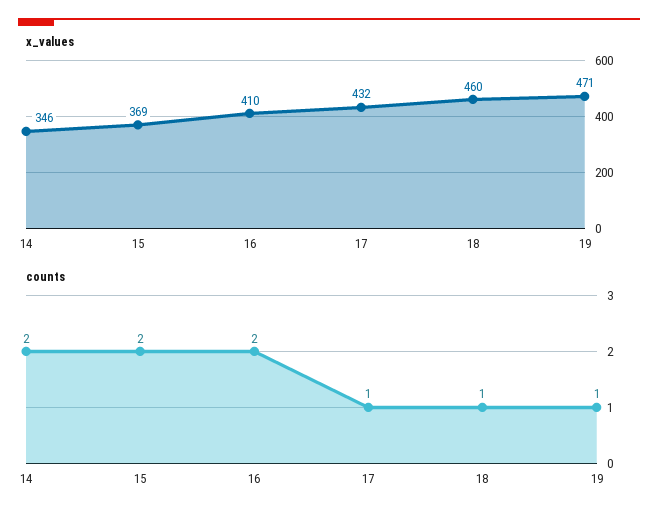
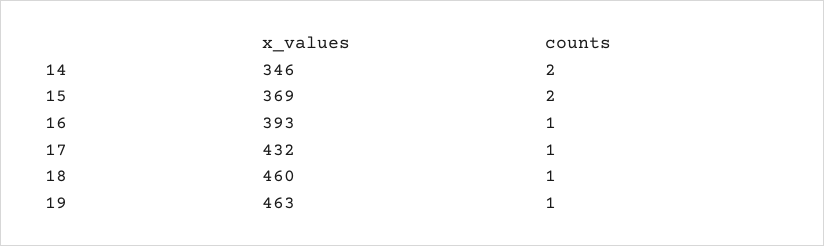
  {
    "x_values": {
      "14": 346,
      "15": 369,
-     "16": 410,
+     "16": 393,
      "17": 432,
      "18": 460,
-     "19": 471
+     "19": 463
    },
    "counts": {
      "14": 2,
      "15": 2,
-     "16": 2,
+     "16": 1,
      "17": 1,
      "18": 1,
      "19": 1
    }
  }

